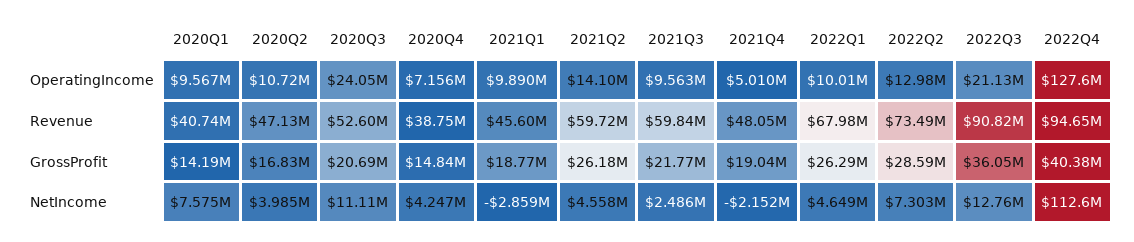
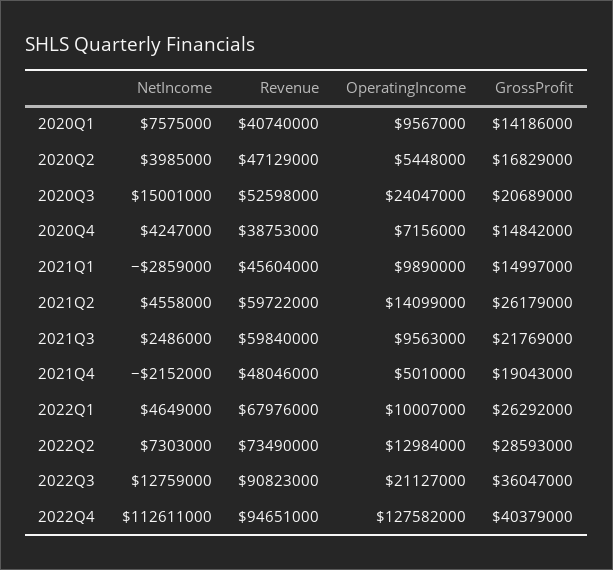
  {
    "2020Q1": {
      "OperatingIncome": 9567000,
      "Revenue": 40740000,
      "GrossProfit": 14186000,
      "NetIncome": 7575000
    },
    "2020Q2": {
-     "OperatingIncome": 10720000,
+     "OperatingIncome": 5448000,
      "Revenue": 47129000,
      "GrossProfit": 16829000,
      "NetIncome": 3985000
    },
    "2020Q3": {
      "OperatingIncome": 24047000,
      "Revenue": 52598000,
      "GrossProfit": 20689000,
-     "NetIncome": 11110000
+     "NetIncome": 15001000
    },
    "2020Q4": {
      "OperatingIncome": 7156000,
      "Revenue": 38753000,
      "GrossProfit": 14842000,
      "NetIncome": 4247000
    },
    "2021Q1": {
      "OperatingIncome": 9890000,
      "Revenue": 45604000,
-     "GrossProfit": 18770000,
+     "GrossProfit": 14997000,
      "NetIncome": -2859000
    },
    "2021Q2": {
      "OperatingIncome": 14099000,
      "Revenue": 59722000,
      "GrossProfit": 26179000,
      "NetIncome": 4558000
    },
    "2021Q3": {
      "OperatingIncome": 9563000,
      "Revenue": 59840000,
      "GrossProfit": 21769000,
      "NetIncome": 2486000
    },
    "2021Q4": {
      "OperatingIncome": 5010000,
      "Revenue": 48046000,
      "GrossProfit": 19043000,
      "NetIncome": -2152000
    },
    "2022Q1": {
      "OperatingIncome": 10007000,
      "Revenue": 67976000,
      "GrossProfit": 26292000,
      "NetIncome": 4649000
    },
    "2022Q2": {
      "OperatingIncome": 12984000,
      "Revenue": 73490000,
      "GrossProfit": 28593000,
      "NetIncome": 7303000
    },
    "2022Q3": {
      "OperatingIncome": 21127000,
      "Revenue": 90823000,
      "GrossProfit": 36047000,
      "NetIncome": 12759000
    },
    "2022Q4": {
      "OperatingIncome": 127582000,
      "Revenue": 94651000,
      "GrossProfit": 40379000,
      "NetIncome": 112611000
    }
  }

